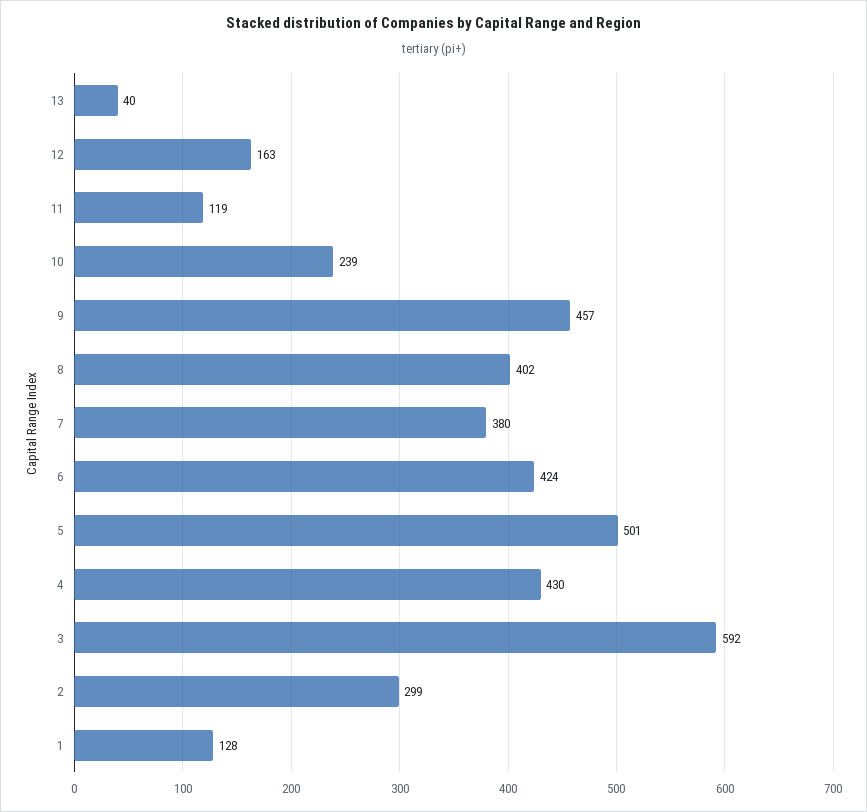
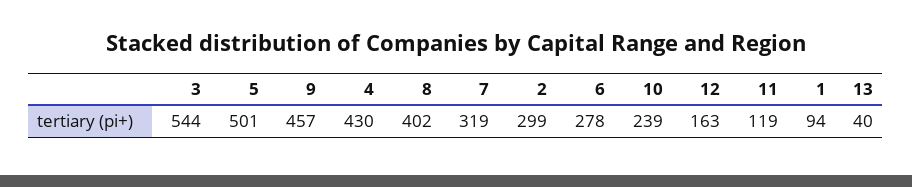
  {
    "13": 40,
    "12": 163,
    "11": 119,
    "10": 239,
    "9": 457,
    "8": 402,
-   "7": 380,
+   "7": 319,
-   "6": 424,
+   "6": 278,
    "5": 501,
    "4": 430,
-   "3": 592,
+   "3": 544,
    "2": 299,
-   "1": 128
+   "1": 94
  }

